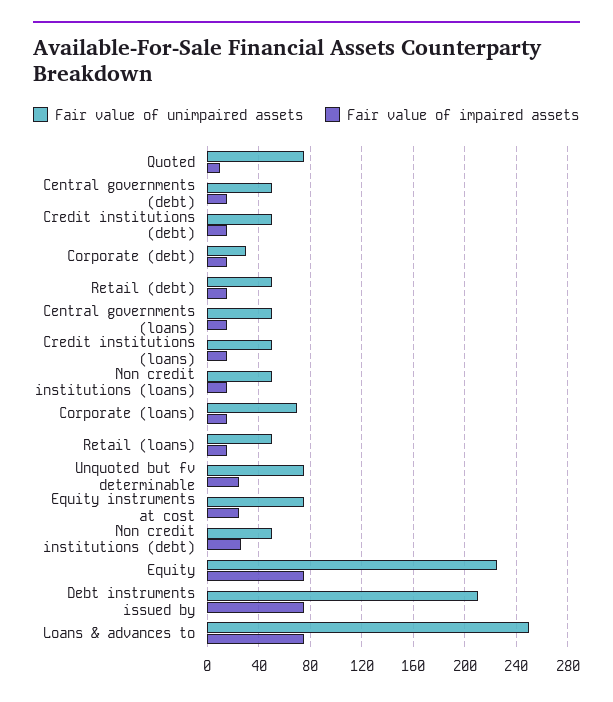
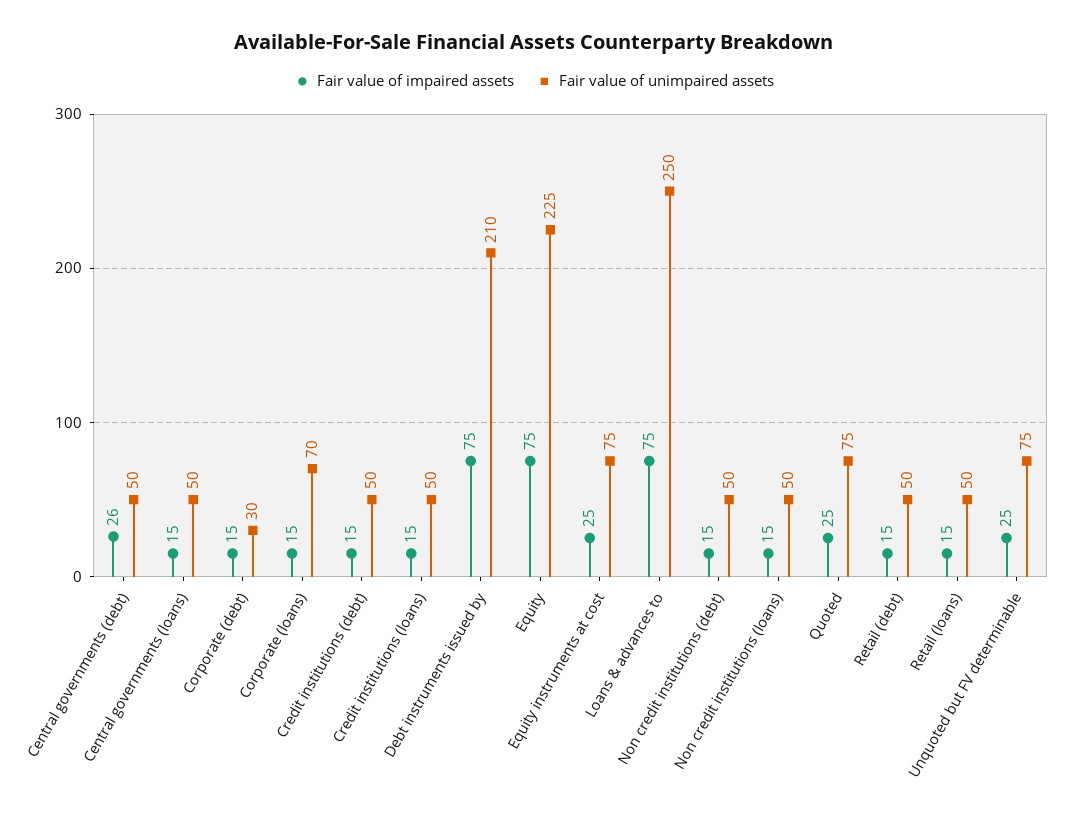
  {
    "Fair value of unimpaired assets": {
      "Quoted": 75,
      "Central governments (debt)": 50,
      "Credit institutions (debt)": 50,
      "Corporate (debt)": 30,
      "Retail (debt)": 50,
      "Central governments (loans)": 50,
      "Credit institutions (loans)": 50,
      "Non credit institutions (loans)": 50,
      "Corporate (loans)": 70,
      "Retail (loans)": 50,
      "Unquoted but fv determinable": 75,
      "Equity instruments at cost": 75,
      "Non credit institutions (debt)": 50,
      "Equity": 225,
      "Debt instruments issued by": 210,
      "Loans & advances to": 250
    },
    "Fair value of impaired assets": {
-     "Quoted": 10,
+     "Quoted": 25,
-     "Central governments (debt)": 15,
+     "Central governments (debt)": 26,
      "Credit institutions (debt)": 15,
      "Corporate (debt)": 15,
      "Retail (debt)": 15,
      "Central governments (loans)": 15,
      "Credit institutions (loans)": 15,
      "Non credit institutions (loans)": 15,
      "Corporate (loans)": 15,
      "Retail (loans)": 15,
      "Unquoted but fv determinable": 25,
      "Equity instruments at cost": 25,
-     "Non credit institutions (debt)": 25,
+     "Non credit institutions (debt)": 15,
      "Equity": 75,
      "Debt instruments issued by": 75,
      "Loans & advances to": 75
    }
  }

